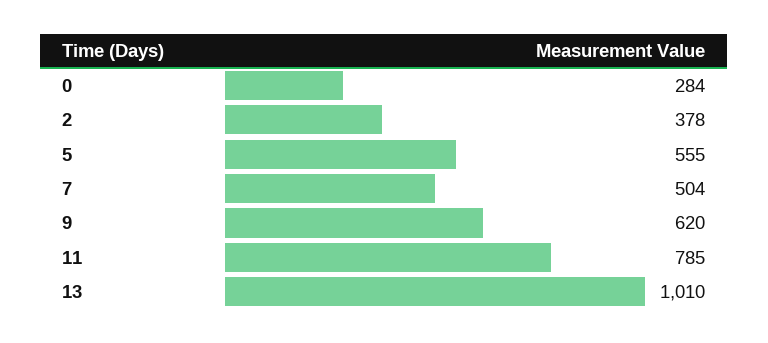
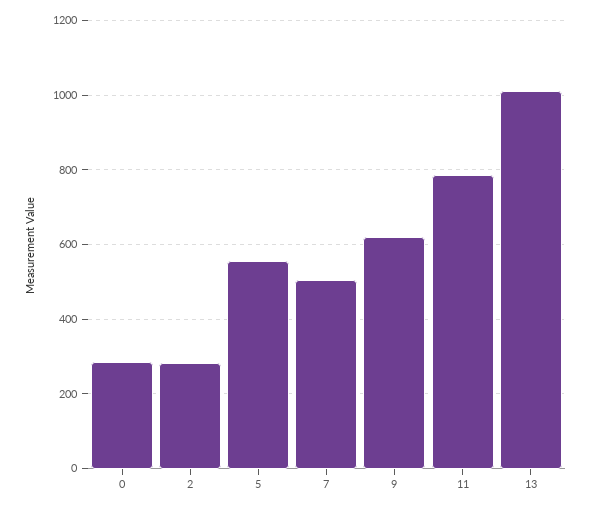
  {
    "0": 284,
-   "2": 378,
+   "2": 280,
    "5": 555,
    "7": 504,
    "9": 620,
    "11": 785,
    "13": 1010
  }

